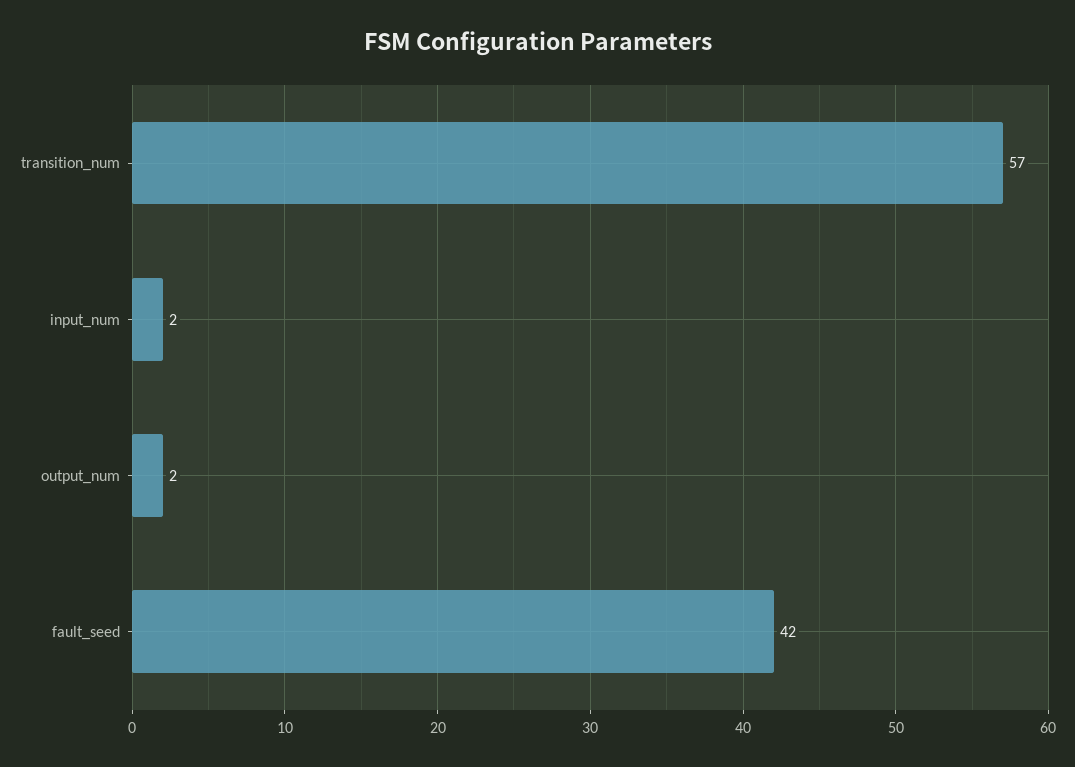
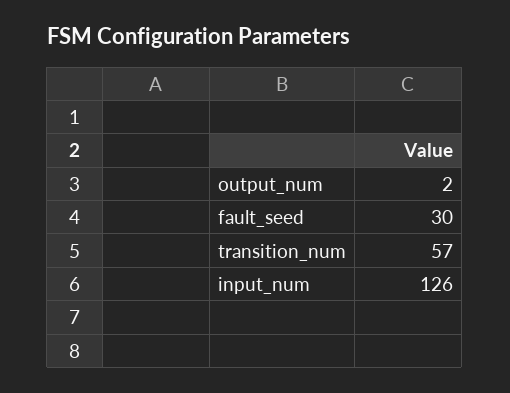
  {
    "transition_num": 57,
-   "input_num": 2,
+   "input_num": 126,
    "output_num": 2,
-   "fault_seed": 42
+   "fault_seed": 30
  }

